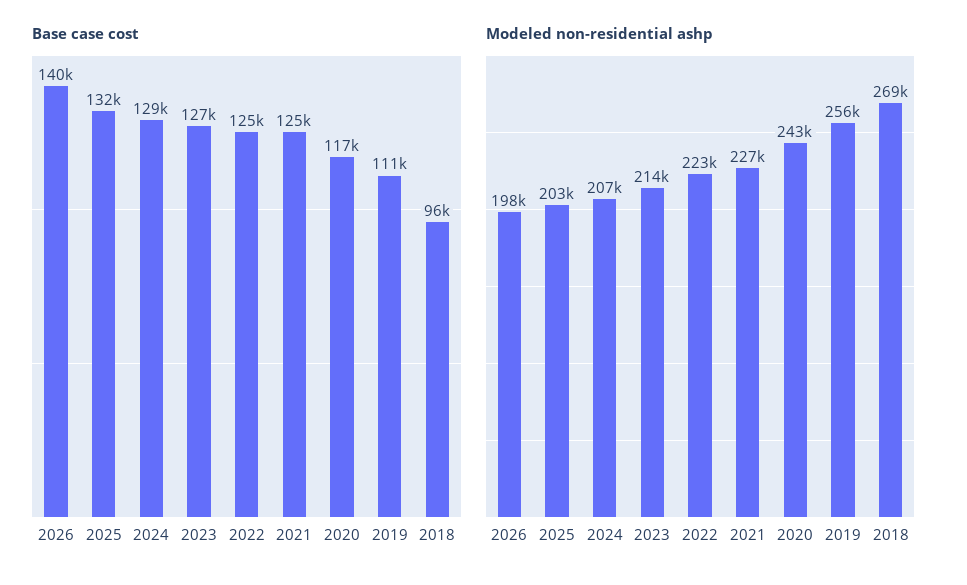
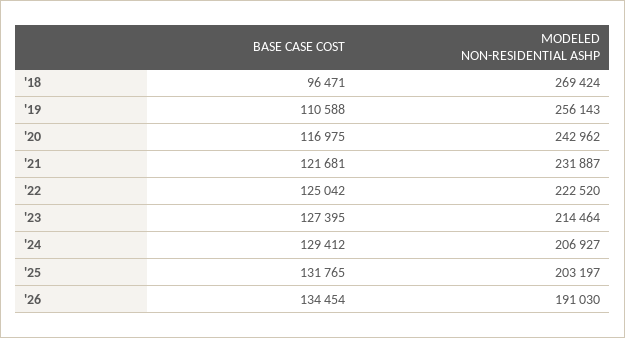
  {
    "Base case cost": {
-     "2026": 140000,
+     "2026": 134454,
      "2025": 131765,
      "2024": 129412,
      "2023": 127395,
      "2022": 125042,
-     "2021": 125000,
+     "2021": 121681,
      "2020": 116975,
      "2019": 110588,
      "2018": 96471
    },
    "Modeled non-residential ashp": {
-     "2026": 198000,
+     "2026": 191030,
      "2025": 203197,
      "2024": 206927,
      "2023": 214464,
      "2022": 222520,
-     "2021": 227000,
+     "2021": 231887,
      "2020": 242962,
      "2019": 256143,
      "2018": 269424
    }
  }

